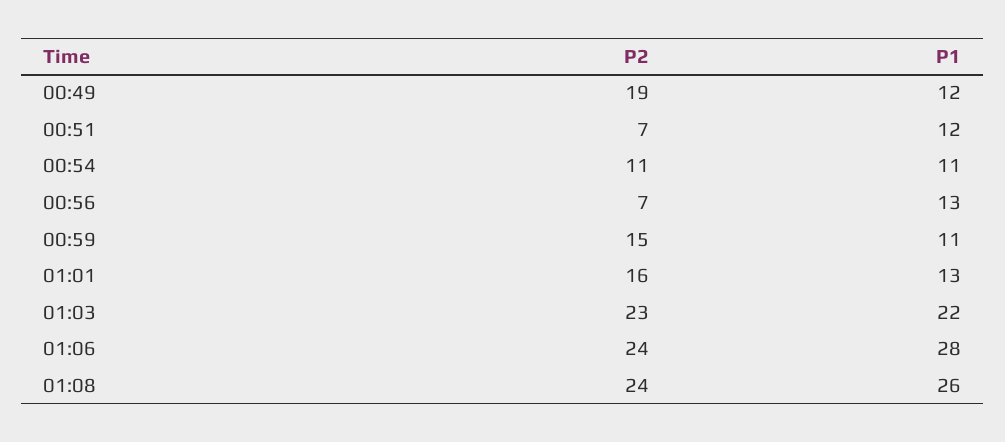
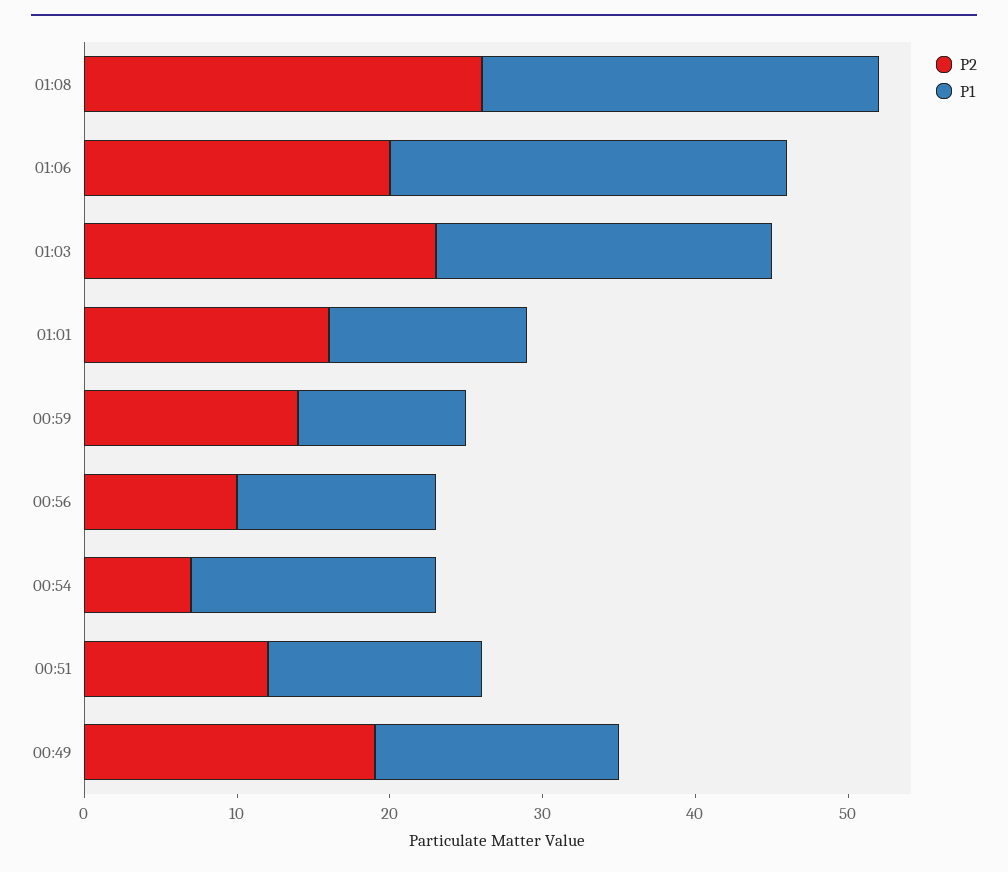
  {
    "P2": {
      "00:49": 19,
-     "00:51": 7,
+     "00:51": 12,
-     "00:54": 11,
+     "00:54": 7,
-     "00:56": 7,
+     "00:56": 10,
-     "00:59": 15,
+     "00:59": 14,
      "01:01": 16,
      "01:03": 23,
-     "01:06": 24,
+     "01:06": 20,
-     "01:08": 24
+     "01:08": 26
    },
    "P1": {
-     "00:49": 12,
+     "00:49": 16,
-     "00:51": 12,
+     "00:51": 14,
-     "00:54": 11,
+     "00:54": 16,
      "00:56": 13,
      "00:59": 11,
      "01:01": 13,
      "01:03": 22,
-     "01:06": 28,
+     "01:06": 26,
      "01:08": 26
    }
  }

